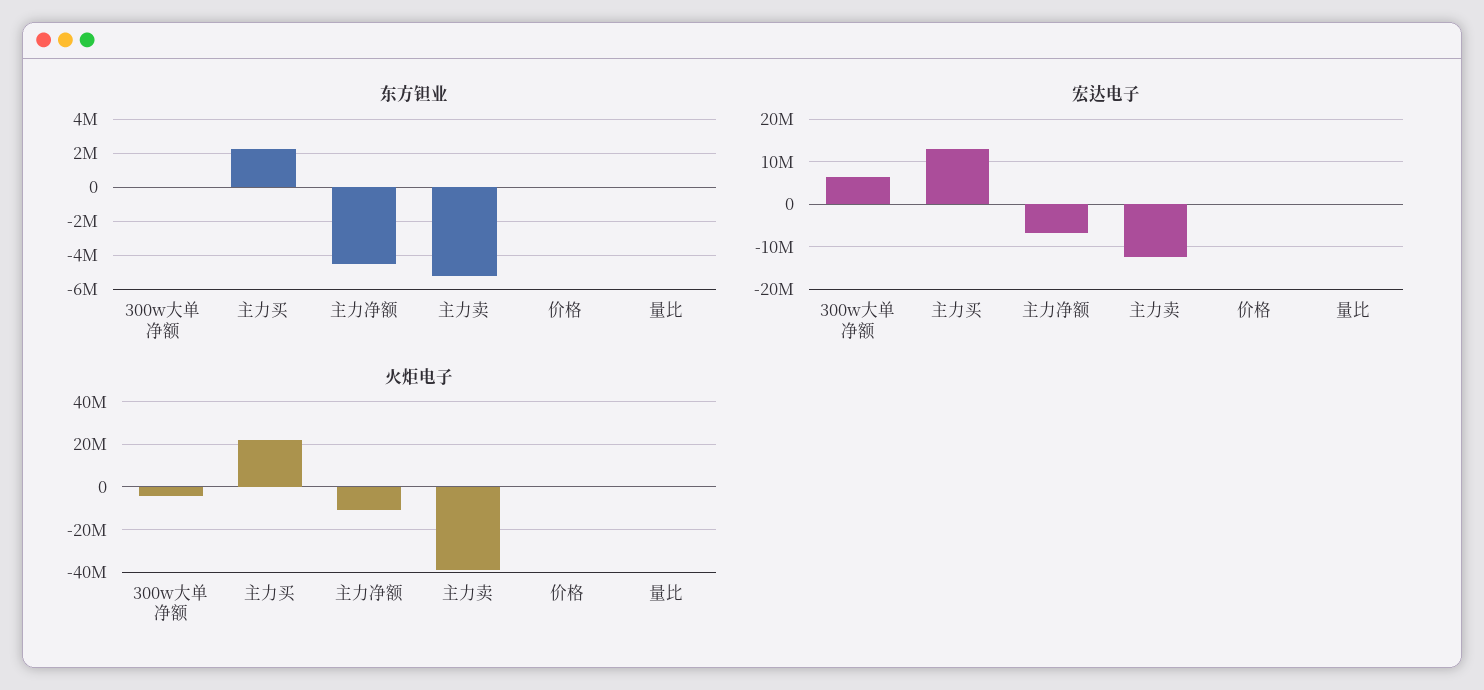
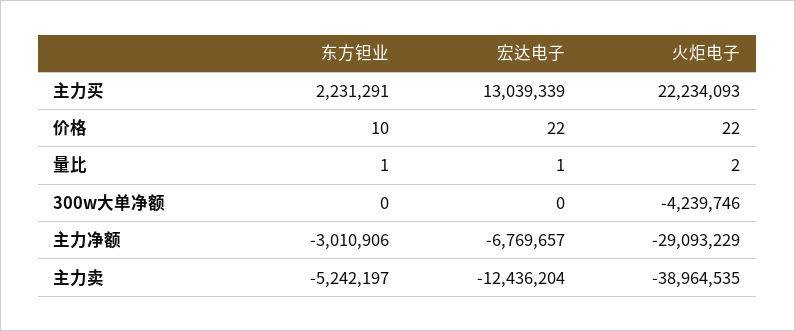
  {
    "东方钽业": {
      "300w大单净额": 0,
      "主力买": 2231291,
-     "主力净额": -4500000,
+     "主力净额": -3010906,
      "主力卖": -5242197,
      "价格": 10,
      "量比": 1
    },
    "宏达电子": {
-     "300w大单净额": 6000000,
+     "300w大单净额": 0,
      "主力买": 13039339,
      "主力净额": -6769657,
      "主力卖": -12436204,
      "价格": 22,
      "量比": 1
    },
    "火炬电子": {
      "300w大单净额": -4239746,
      "主力买": 22234093,
-     "主力净额": -10000000,
+     "主力净额": -29093229,
      "主力卖": -38964535,
      "价格": 22,
      "量比": 2
    }
  }

